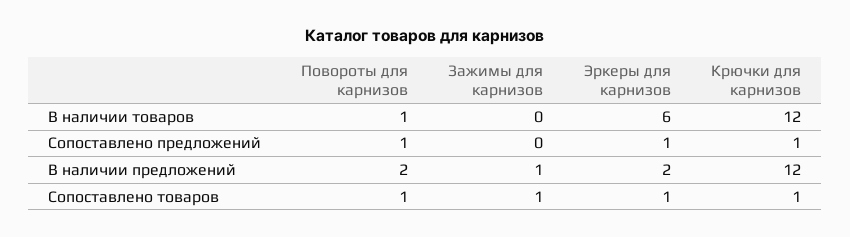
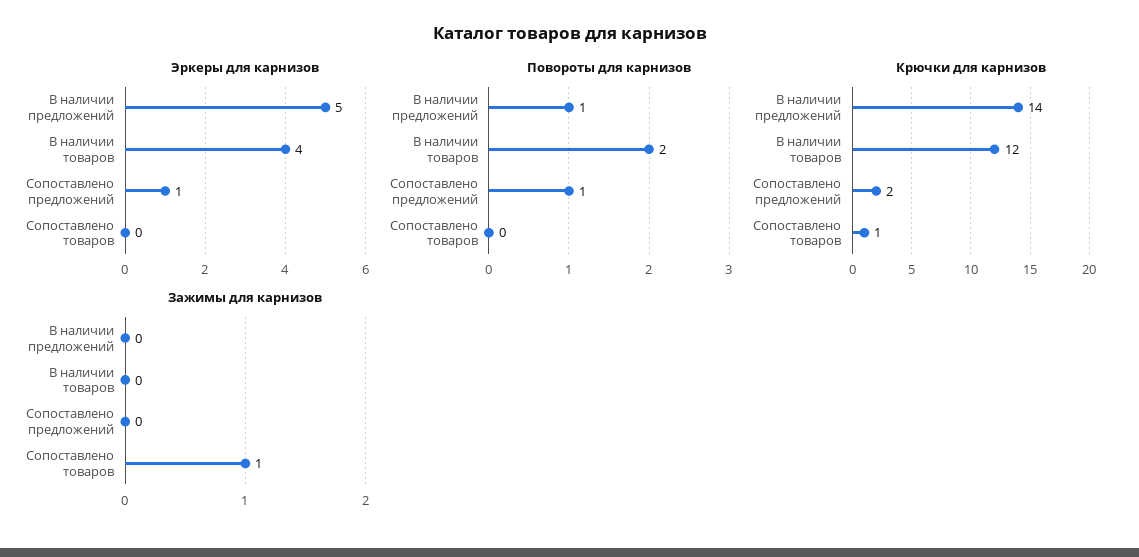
  {
    "Повороты для карнизов": {
-     "В наличии товаров": 1,
+     "В наличии товаров": 2,
      "Сопоставлено предложений": 1,
-     "В наличии предложений": 2,
+     "В наличии предложений": 1,
-     "Сопоставлено товаров": 1
+     "Сопоставлено товаров": 0
    },
    "Зажимы для карнизов": {
      "В наличии товаров": 0,
      "Сопоставлено предложений": 0,
-     "В наличии предложений": 1,
+     "В наличии предложений": 0,
      "Сопоставлено товаров": 1
    },
    "Эркеры для карнизов": {
-     "В наличии товаров": 6,
+     "В наличии товаров": 4,
      "Сопоставлено предложений": 1,
-     "В наличии предложений": 2,
+     "В наличии предложений": 5,
-     "Сопоставлено товаров": 1
+     "Сопоставлено товаров": 0
    },
    "Крючки для карнизов": {
      "В наличии товаров": 12,
-     "Сопоставлено предложений": 1,
+     "Сопоставлено предложений": 2,
-     "В наличии предложений": 12,
+     "В наличии предложений": 14,
      "Сопоставлено товаров": 1
    }
  }

